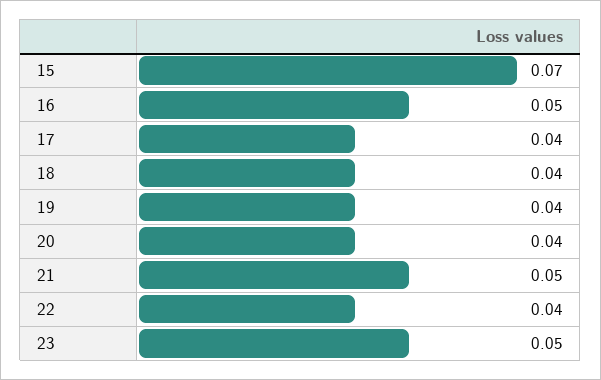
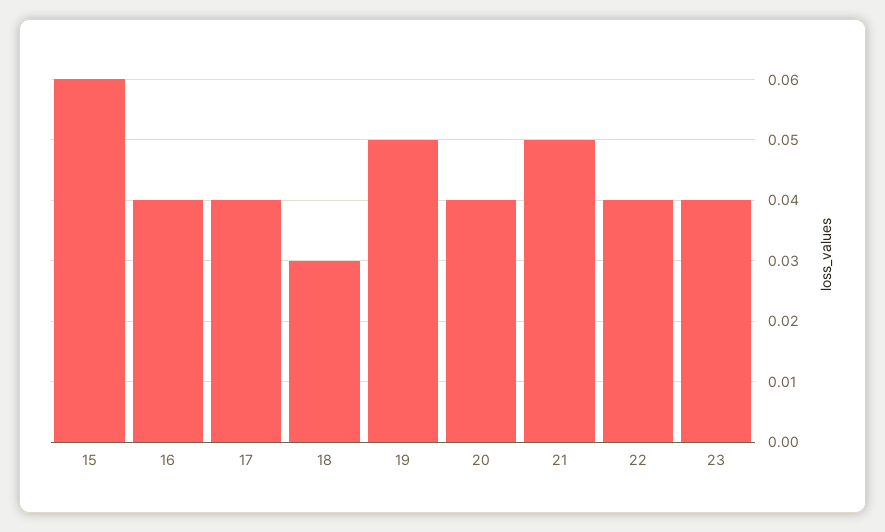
  {
-   "15": 0.07,
+   "15": 0.06,
-   "16": 0.05,
+   "16": 0.04,
    "17": 0.04,
-   "18": 0.04,
+   "18": 0.03,
-   "19": 0.04,
+   "19": 0.05,
    "20": 0.04,
    "21": 0.05,
    "22": 0.04,
-   "23": 0.05
+   "23": 0.04
  }

